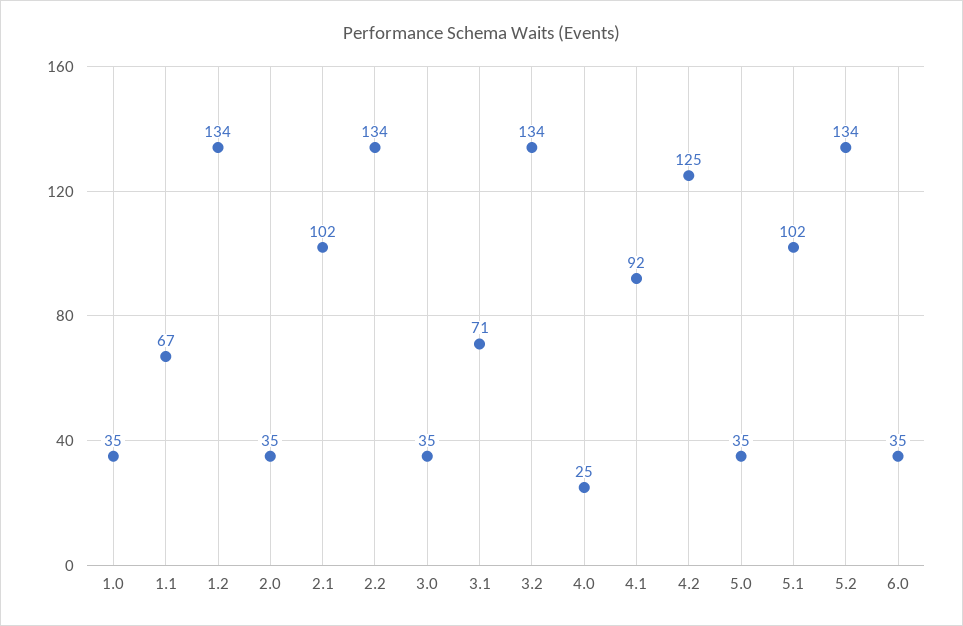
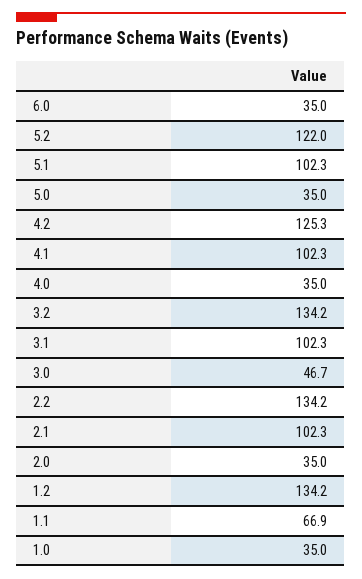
  {
    "1.0": 35,
    "1.1": 66.9,
    "1.2": 134.2,
    "2.0": 35,
    "2.1": 102.3,
    "2.2": 134.2,
-   "3.0": 35,
+   "3.0": 46.7,
-   "3.1": 71,
+   "3.1": 102.3,
    "3.2": 134.2,
-   "4.0": 25,
+   "4.0": 35,
-   "4.1": 92,
+   "4.1": 102.3,
    "4.2": 125.3,
    "5.0": 35,
    "5.1": 102.3,
-   "5.2": 134,
+   "5.2": 122,
    "6.0": 35
  }

